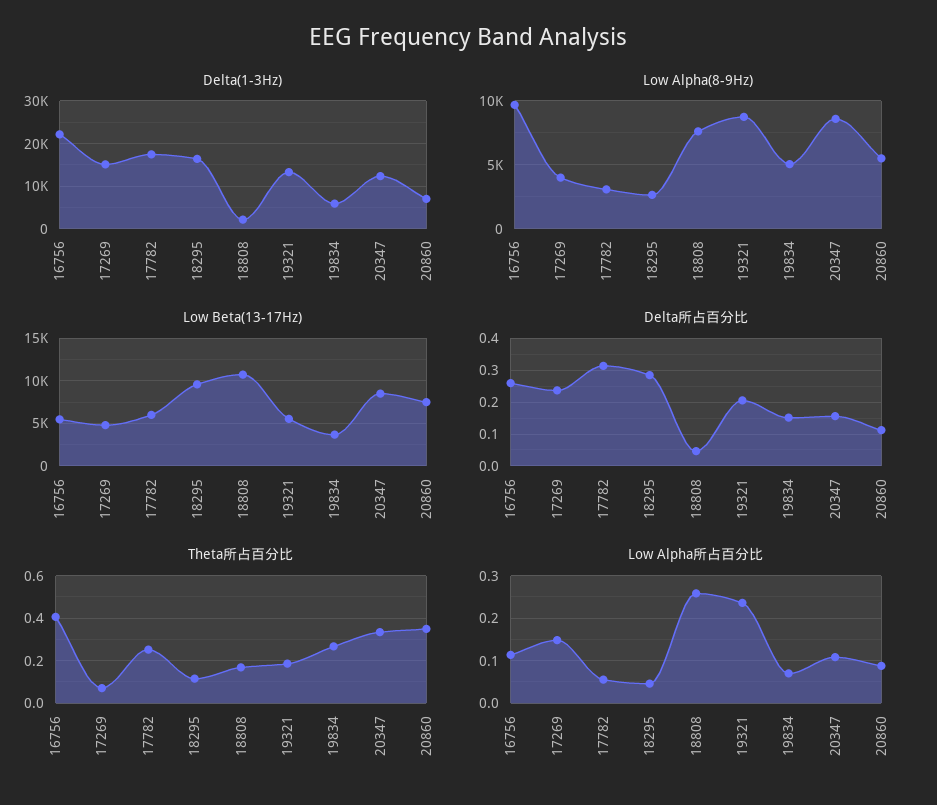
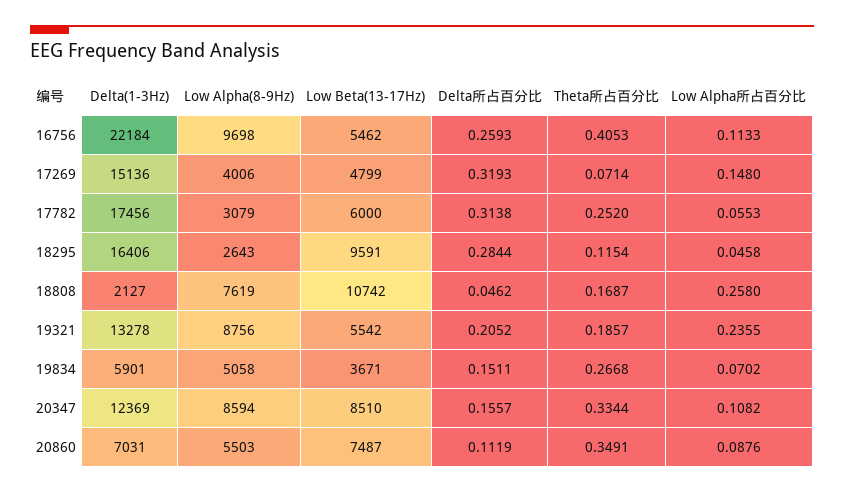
  {
    "Delta(1-3Hz)": {
      "16756": 22184,
      "17269": 15136,
      "17782": 17456,
      "18295": 16406,
      "18808": 2127,
      "19321": 13278,
      "19834": 5901,
      "20347": 12369,
      "20860": 7031
    },
    "Low Alpha(8-9Hz)": {
      "16756": 9698,
      "17269": 4006,
      "17782": 3079,
      "18295": 2643,
      "18808": 7619,
      "19321": 8756,
      "19834": 5058,
      "20347": 8594,
      "20860": 5503
    },
    "Low Beta(13-17Hz)": {
      "16756": 5462,
      "17269": 4799,
      "17782": 6000,
      "18295": 9591,
      "18808": 10742,
      "19321": 5542,
      "19834": 3671,
      "20347": 8510,
      "20860": 7487
    },
    "Delta所占百分比": {
      "16756": 0.2593,
-     "17269": 0.24,
+     "17269": 0.3193,
      "17782": 0.3138,
      "18295": 0.2844,
      "18808": 0.0462,
      "19321": 0.2052,
      "19834": 0.1511,
      "20347": 0.1557,
      "20860": 0.1119
    },
    "Theta所占百分比": {
      "16756": 0.4053,
      "17269": 0.0714,
      "17782": 0.252,
      "18295": 0.1154,
      "18808": 0.1687,
      "19321": 0.1857,
      "19834": 0.2668,
      "20347": 0.3344,
      "20860": 0.3491
    },
    "Low Alpha所占百分比": {
      "16756": 0.1133,
      "17269": 0.148,
      "17782": 0.0553,
      "18295": 0.0458,
      "18808": 0.258,
      "19321": 0.2355,
      "19834": 0.0702,
      "20347": 0.1082,
      "20860": 0.0876
    }
  }

